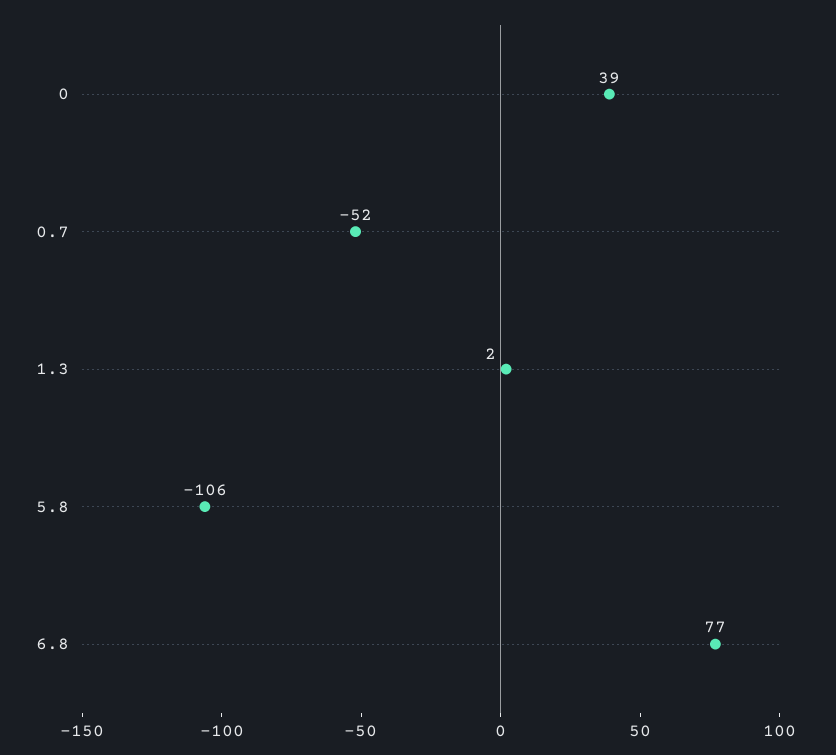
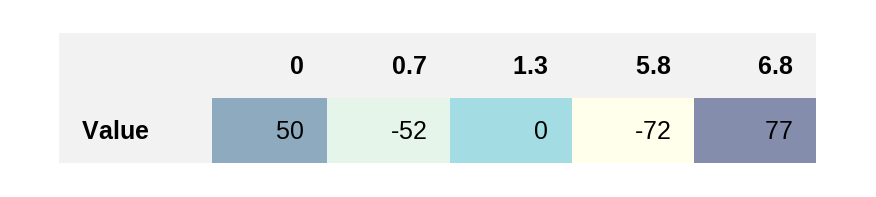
  {
-   "0": 39,
+   "0": 50,
    "0.7": -52,
-   "1.3": 2,
+   "1.3": 0,
-   "5.8": -106,
+   "5.8": -72,
    "6.8": 77
  }

